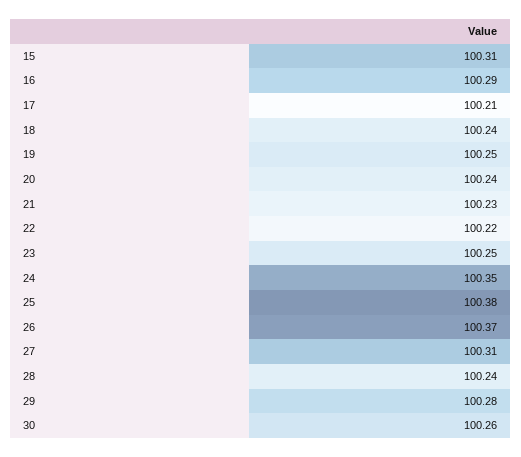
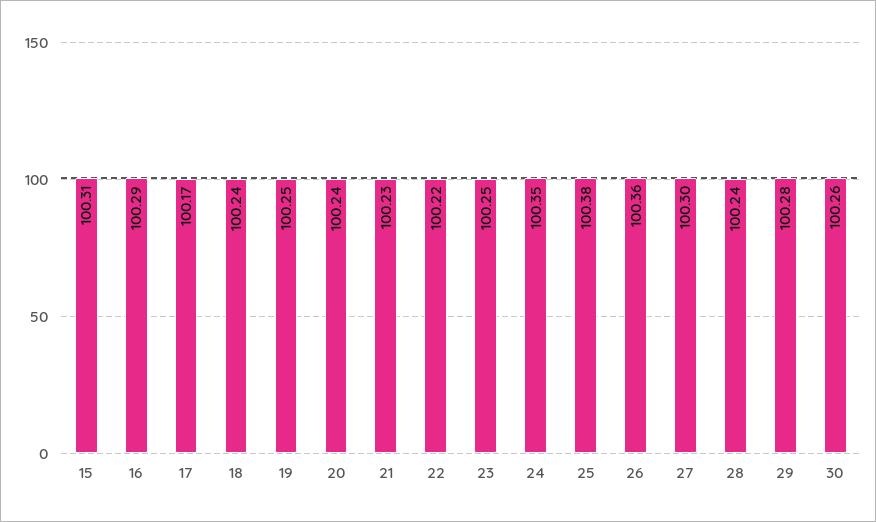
  {
    "15": 100.31,
    "16": 100.29,
-   "17": 100.21,
+   "17": 100.17,
    "18": 100.24,
    "19": 100.25,
    "20": 100.24,
    "21": 100.23,
    "22": 100.22,
    "23": 100.25,
    "24": 100.35,
    "25": 100.38,
-   "26": 100.37,
+   "26": 100.36,
-   "27": 100.31,
+   "27": 100.3,
    "28": 100.24,
    "29": 100.28,
    "30": 100.26
  }

